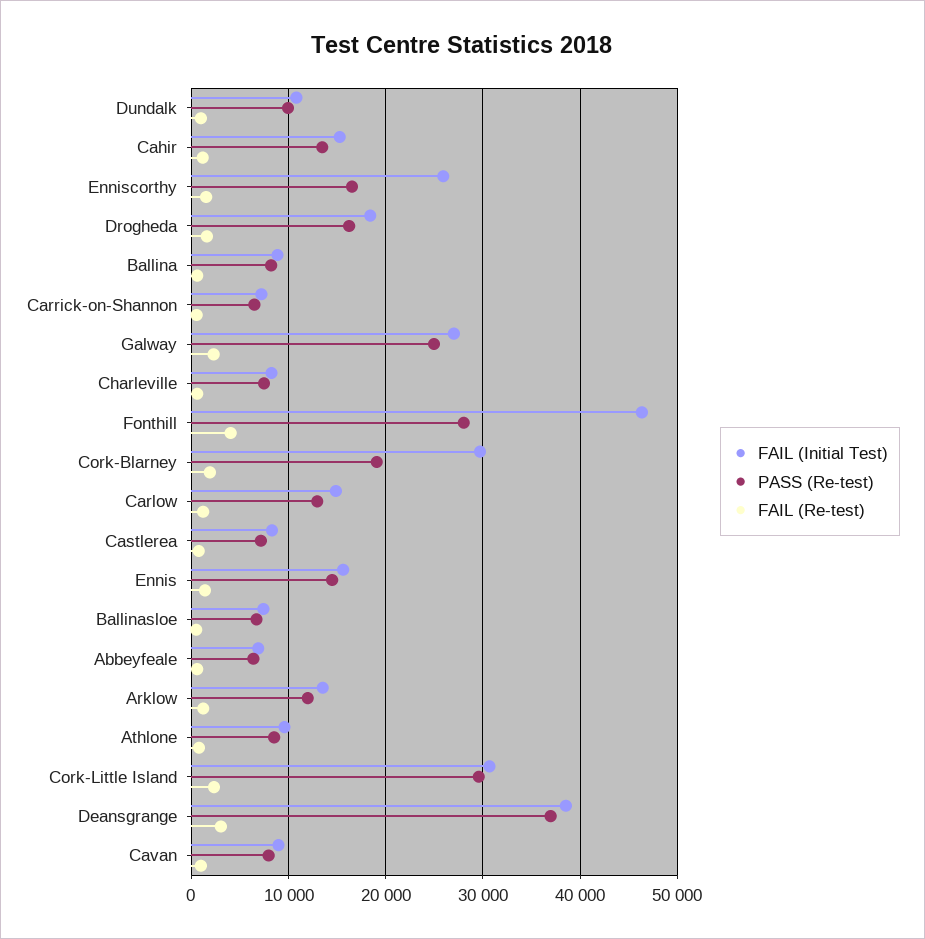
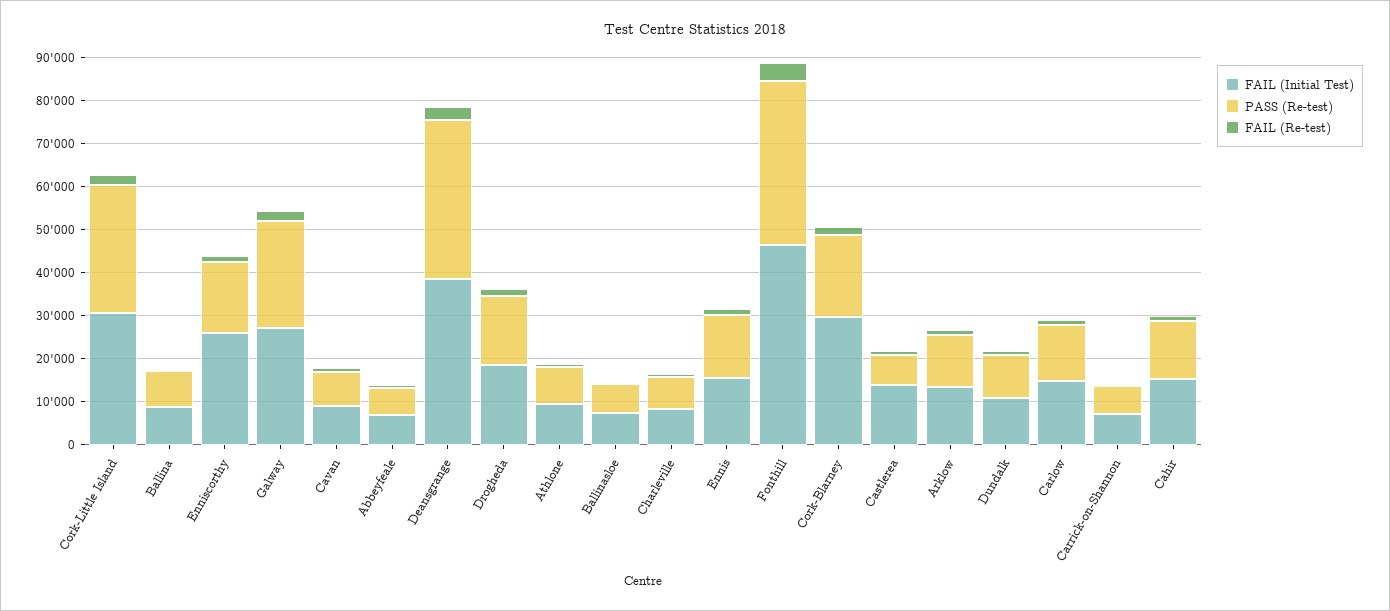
  {
    "FAIL (Initial Test)": {
      "Dundalk": 11000,
      "Cahir": 15000,
      "Enniscorthy": 26000,
      "Drogheda": 18000,
      "Ballina": 9000,
      "Carrick-on-Shannon": 7000,
      "Galway": 27000,
      "Charleville": 8000,
      "Fonthill": 46000,
      "Cork-Blarney": 30000,
      "Carlow": 15000,
-     "Castlerea": 8000,
+     "Castlerea": 14000,
      "Ennis": 16000,
      "Ballinasloe": 7000,
      "Abbeyfeale": 7000,
      "Arklow": 14000,
      "Athlone": 10000,
      "Cork-Little Island": 31000,
      "Deansgrange": 39000,
      "Cavan": 9000
    },
    "PASS (Re-test)": {
      "Dundalk": 10000,
      "Cahir": 13000,
      "Enniscorthy": 17000,
      "Drogheda": 16000,
      "Ballina": 8000,
      "Carrick-on-Shannon": 6000,
      "Galway": 25000,
      "Charleville": 7000,
-     "Fonthill": 28000,
+     "Fonthill": 38000,
      "Cork-Blarney": 19000,
      "Carlow": 13000,
      "Castlerea": 7000,
      "Ennis": 14000,
      "Ballinasloe": 7000,
      "Abbeyfeale": 6000,
      "Arklow": 12000,
      "Athlone": 9000,
      "Cork-Little Island": 30000,
      "Deansgrange": 37000,
      "Cavan": 8000
    },
    "FAIL (Re-test)": {
      "Dundalk": 1000,
      "Cahir": 1000,
      "Enniscorthy": 2000,
      "Drogheda": 2000,
      "Ballina": 1000,
      "Carrick-on-Shannon": 1000,
      "Galway": 2000,
      "Charleville": 1000,
      "Fonthill": 4000,
      "Cork-Blarney": 2000,
      "Carlow": 1000,
      "Castlerea": 1000,
      "Ennis": 1000,
      "Ballinasloe": 0,
      "Abbeyfeale": 1000,
      "Arklow": 1000,
      "Athlone": 1000,
      "Cork-Little Island": 2000,
      "Deansgrange": 3000,
      "Cavan": 1000
    }
  }

